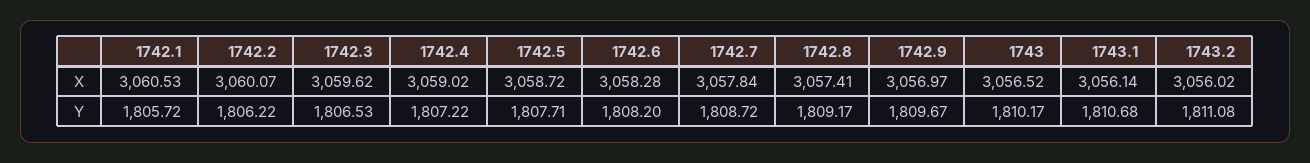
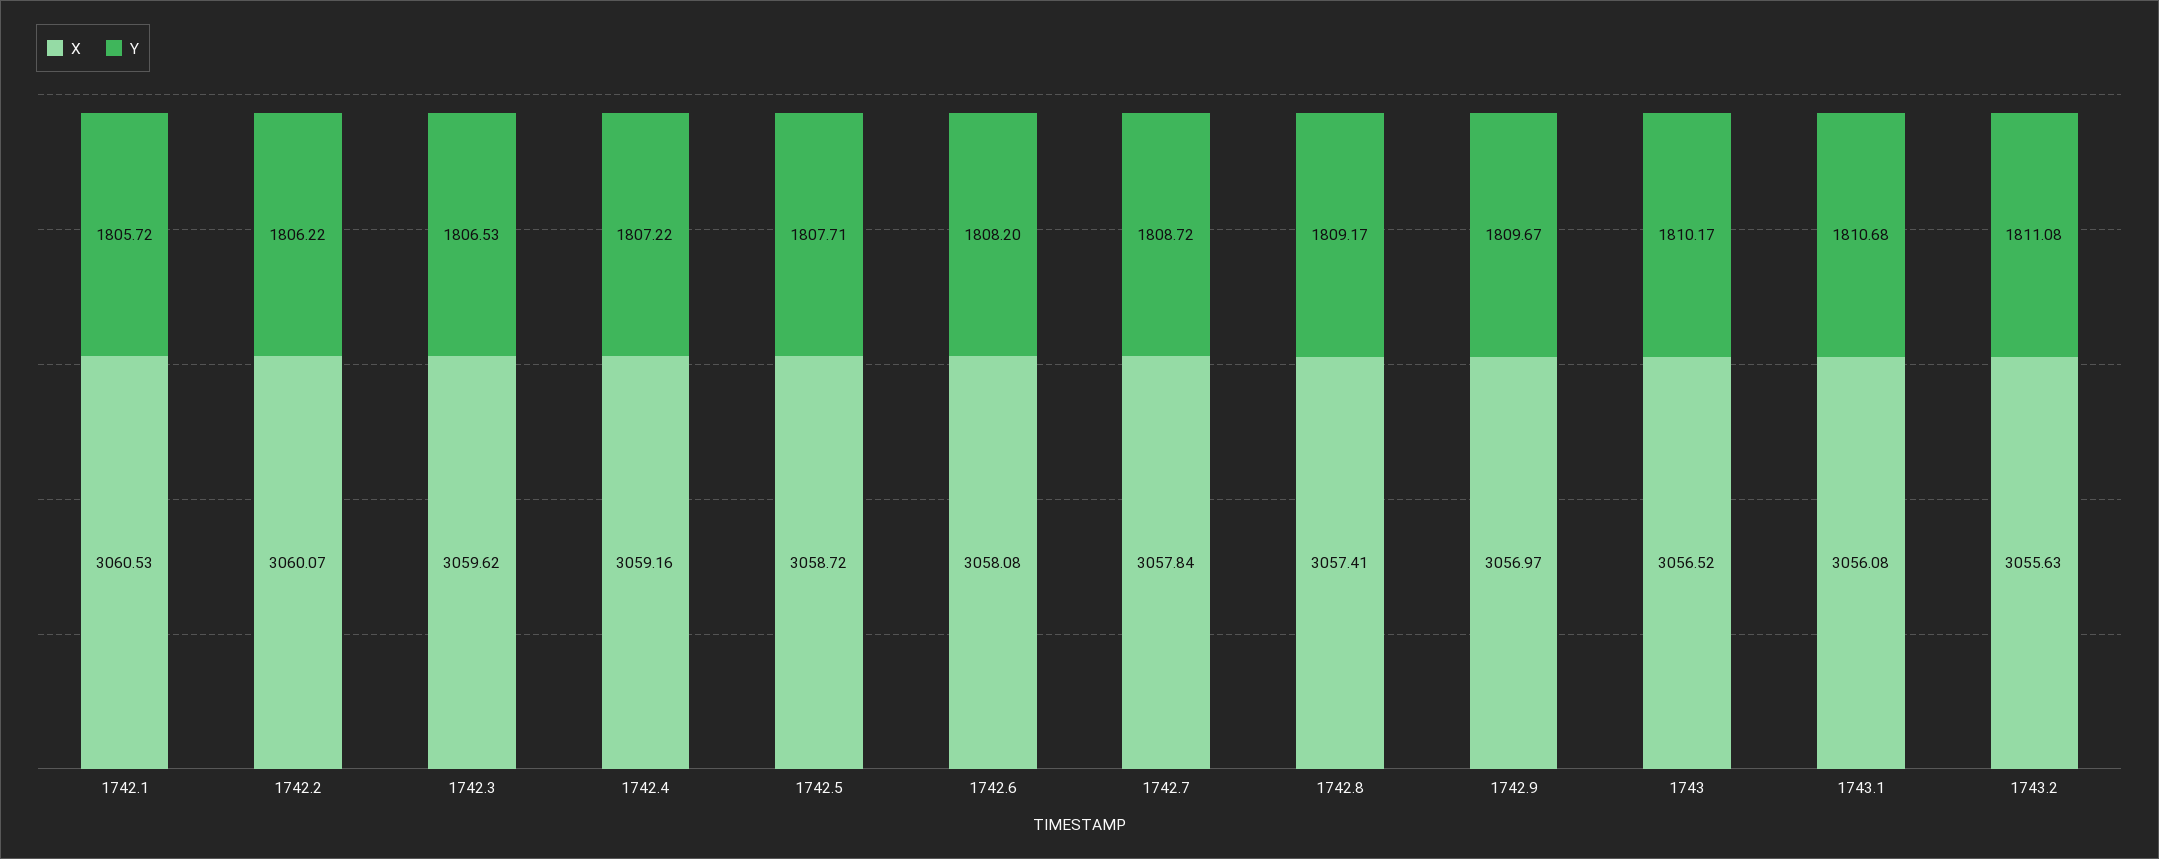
  {
    "X": {
      "1742.1": 3060.53,
      "1742.2": 3060.07,
      "1742.3": 3059.62,
-     "1742.4": 3059.02,
+     "1742.4": 3059.16,
      "1742.5": 3058.72,
-     "1742.6": 3058.28,
+     "1742.6": 3058.08,
      "1742.7": 3057.84,
      "1742.8": 3057.41,
      "1742.9": 3056.97,
      "1743": 3056.52,
-     "1743.1": 3056.14,
+     "1743.1": 3056.08,
-     "1743.2": 3056.02
+     "1743.2": 3055.63
    },
    "Y": {
      "1742.1": 1805.72,
      "1742.2": 1806.22,
      "1742.3": 1806.53,
      "1742.4": 1807.22,
      "1742.5": 1807.71,
      "1742.6": 1808.2,
      "1742.7": 1808.72,
      "1742.8": 1809.17,
      "1742.9": 1809.67,
      "1743": 1810.17,
      "1743.1": 1810.68,
      "1743.2": 1811.08
    }
  }

